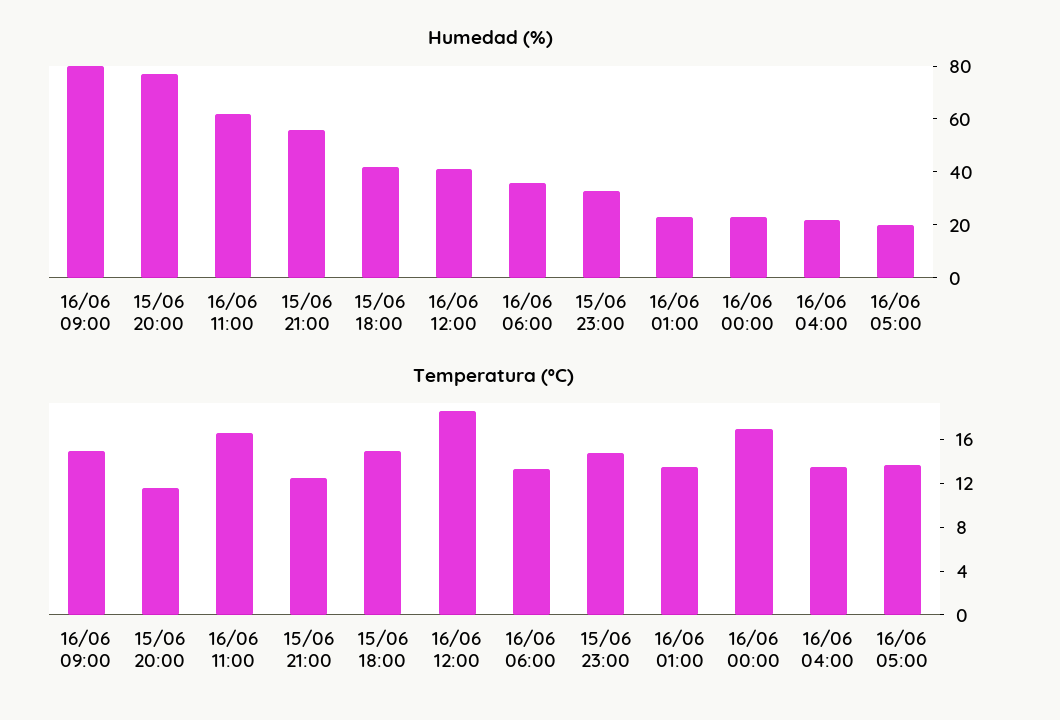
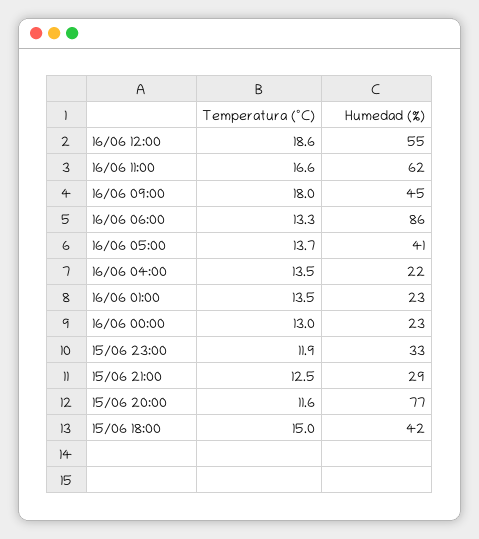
  {
    "Humedad (%)": {
-     "16/06 09:00": 80,
+     "16/06 09:00": 45,
      "15/06 20:00": 77,
      "16/06 11:00": 62,
-     "15/06 21:00": 55,
+     "15/06 21:00": 29,
      "15/06 18:00": 42,
-     "16/06 12:00": 40,
+     "16/06 12:00": 55,
-     "16/06 06:00": 35,
+     "16/06 06:00": 86,
      "15/06 23:00": 33,
      "16/06 01:00": 23,
      "16/06 00:00": 23,
      "16/06 04:00": 22,
-     "16/06 05:00": 20
+     "16/06 05:00": 41
    },
    "Temperatura (ºC)": {
-     "16/06 09:00": 15,
+     "16/06 09:00": 18,
      "15/06 20:00": 11.6,
      "16/06 11:00": 16.6,
      "15/06 21:00": 12.5,
      "15/06 18:00": 15,
      "16/06 12:00": 18.6,
      "16/06 06:00": 13.3,
-     "15/06 23:00": 15,
+     "15/06 23:00": 11.9,
      "16/06 01:00": 13.5,
-     "16/06 00:00": 17,
+     "16/06 00:00": 13,
      "16/06 04:00": 13.5,
      "16/06 05:00": 13.7
    }
  }

